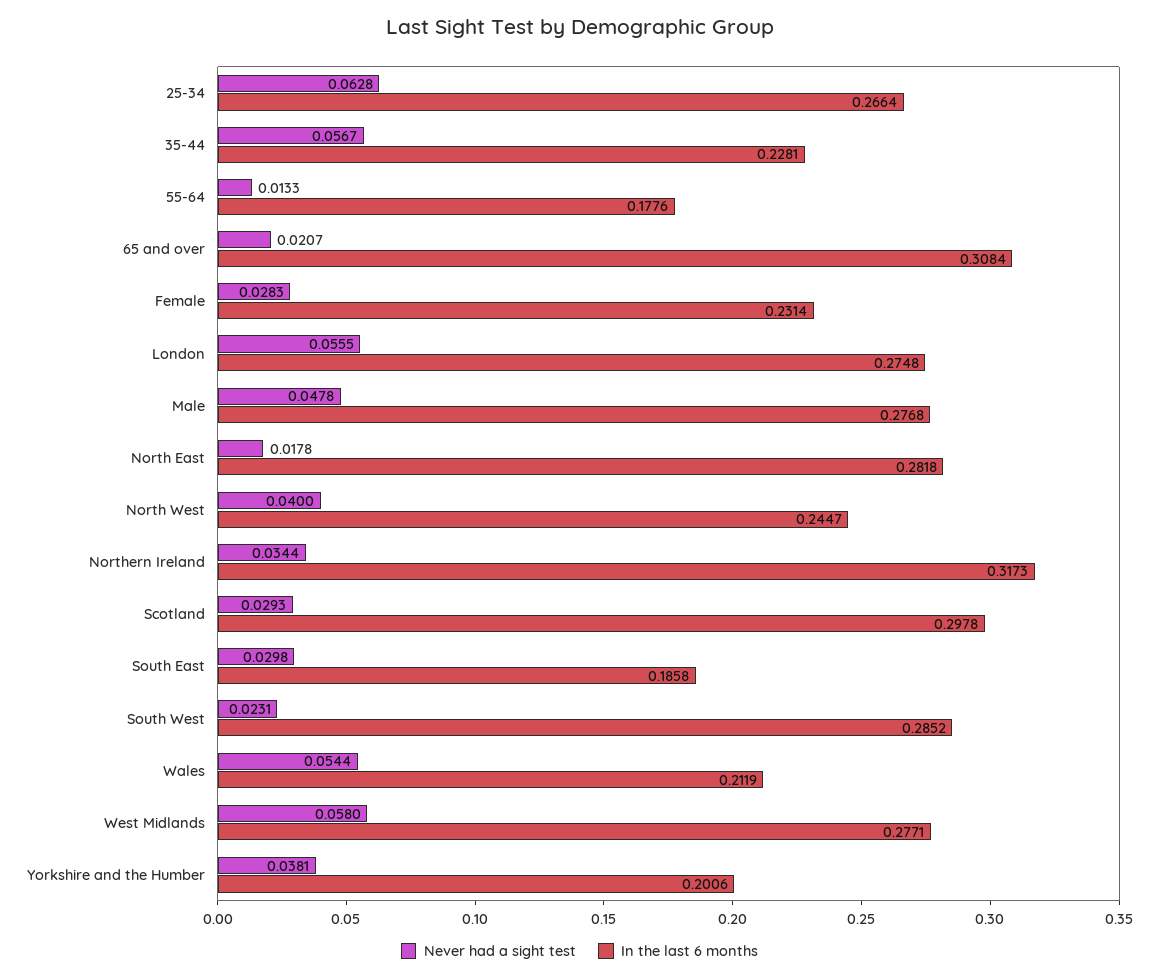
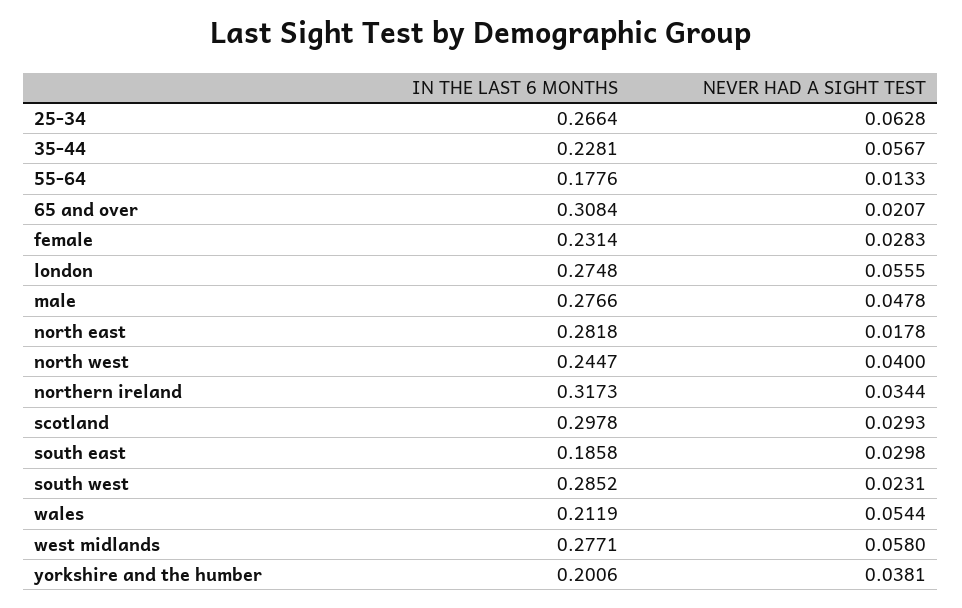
  {
    "Never had a sight test": {
      "25-34": 0.0628,
      "35-44": 0.0567,
      "55-64": 0.0133,
      "65 and over": 0.0207,
      "Female": 0.0283,
      "London": 0.0555,
      "Male": 0.0478,
      "North East": 0.0178,
      "North West": 0.04,
      "Northern Ireland": 0.0344,
      "Scotland": 0.0293,
      "South East": 0.0298,
      "South West": 0.0231,
      "Wales": 0.0544,
      "West Midlands": 0.058,
      "Yorkshire and the Humber": 0.0381
    },
    "In the last 6 months": {
      "25-34": 0.2664,
      "35-44": 0.2281,
      "55-64": 0.1776,
      "65 and over": 0.3084,
      "Female": 0.2314,
      "London": 0.2748,
-     "Male": 0.2768,
+     "Male": 0.2766,
      "North East": 0.2818,
      "North West": 0.2447,
      "Northern Ireland": 0.3173,
      "Scotland": 0.2978,
      "South East": 0.1858,
      "South West": 0.2852,
      "Wales": 0.2119,
      "West Midlands": 0.2771,
      "Yorkshire and the Humber": 0.2006
    }
  }

